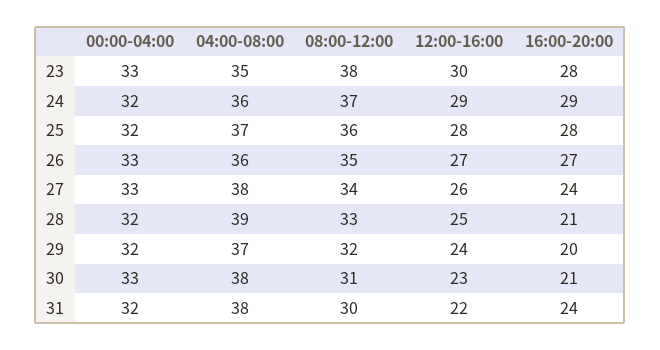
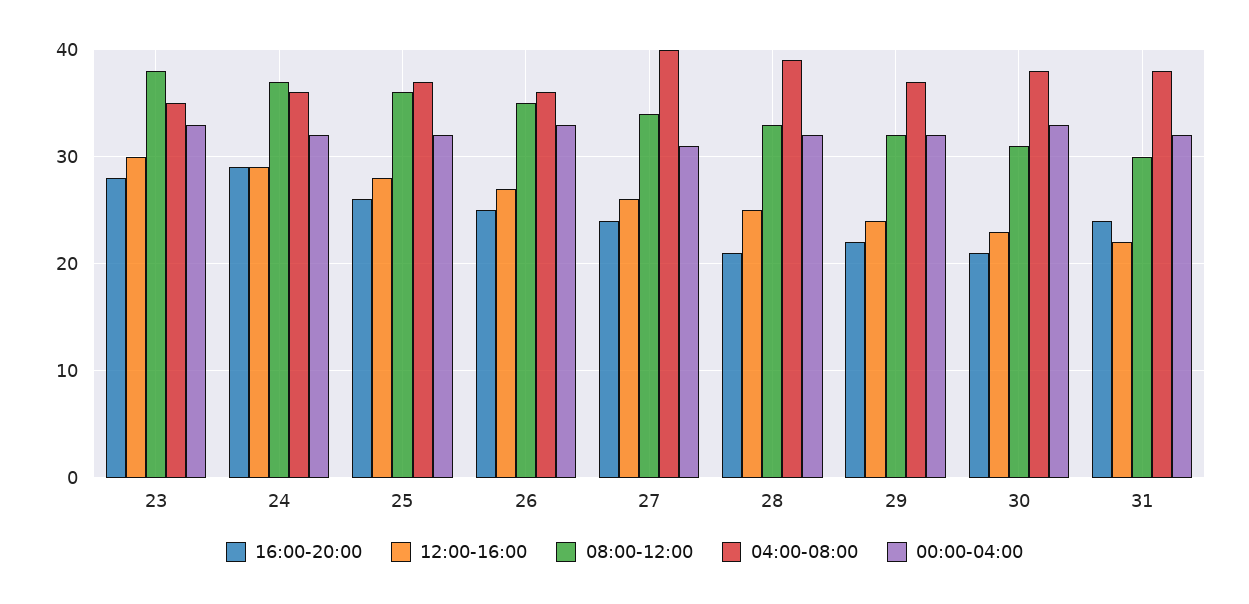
  {
    "00:00-04:00": {
      "23": 33,
      "24": 32,
      "25": 32,
      "26": 33,
-     "27": 33,
+     "27": 31,
      "28": 32,
      "29": 32,
      "30": 33,
      "31": 32
    },
    "04:00-08:00": {
      "23": 35,
      "24": 36,
      "25": 37,
      "26": 36,
-     "27": 38,
+     "27": 40,
      "28": 39,
      "29": 37,
      "30": 38,
      "31": 38
    },
    "08:00-12:00": {
      "23": 38,
      "24": 37,
      "25": 36,
      "26": 35,
      "27": 34,
      "28": 33,
      "29": 32,
      "30": 31,
      "31": 30
    },
    "12:00-16:00": {
      "23": 30,
      "24": 29,
      "25": 28,
      "26": 27,
      "27": 26,
      "28": 25,
      "29": 24,
      "30": 23,
      "31": 22
    },
    "16:00-20:00": {
      "23": 28,
      "24": 29,
-     "25": 28,
+     "25": 26,
-     "26": 27,
+     "26": 25,
      "27": 24,
      "28": 21,
-     "29": 20,
+     "29": 22,
      "30": 21,
      "31": 24
    }
  }

